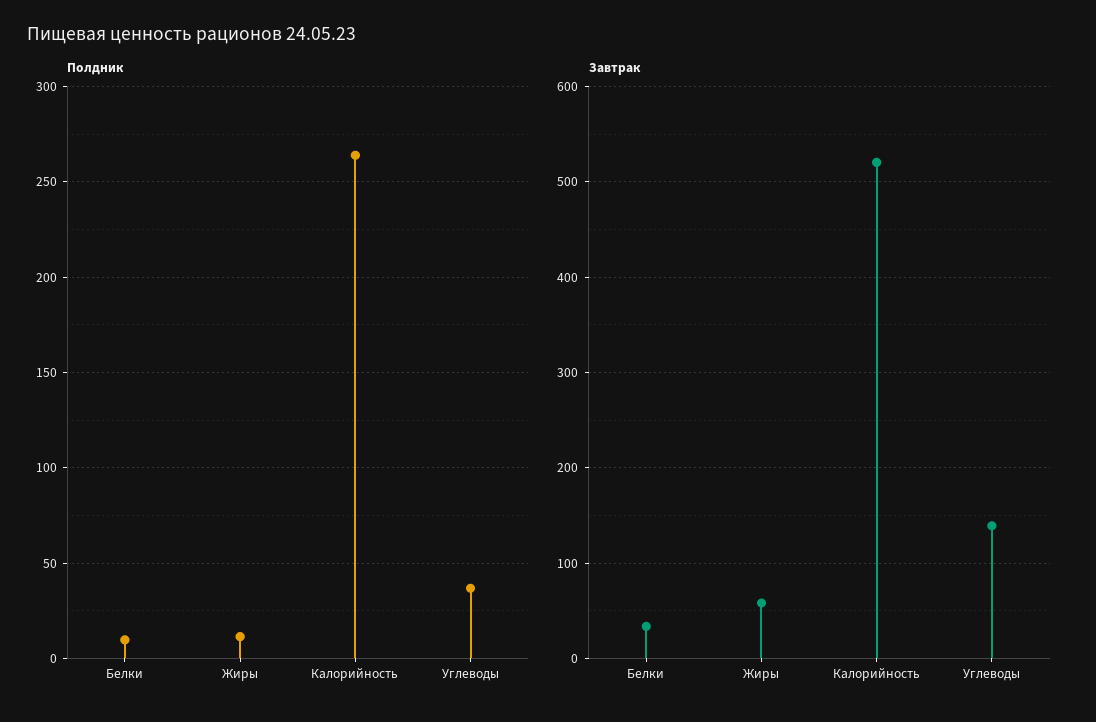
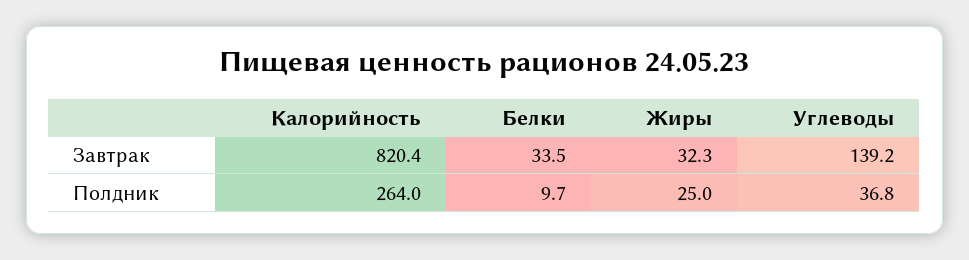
  {
    "Полдник": {
      "Белки": 9.7,
-     "Жиры": 10,
+     "Жиры": 25,
      "Калорийность": 264,
      "Углеводы": 36.8
    },
    "Завтрак": {
      "Белки": 33.5,
-     "Жиры": 60,
+     "Жиры": 32.3,
-     "Калорийность": 520,
+     "Калорийность": 820.4,
      "Углеводы": 139.2
    }
  }

